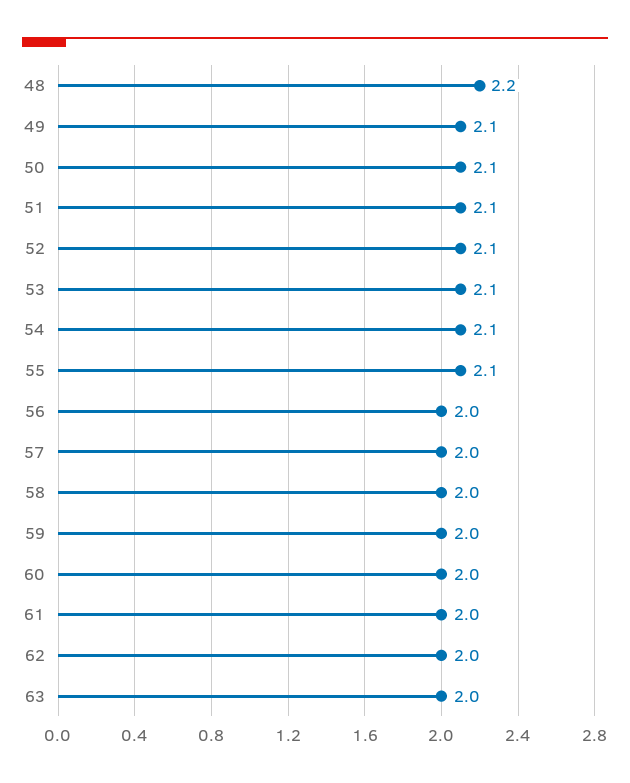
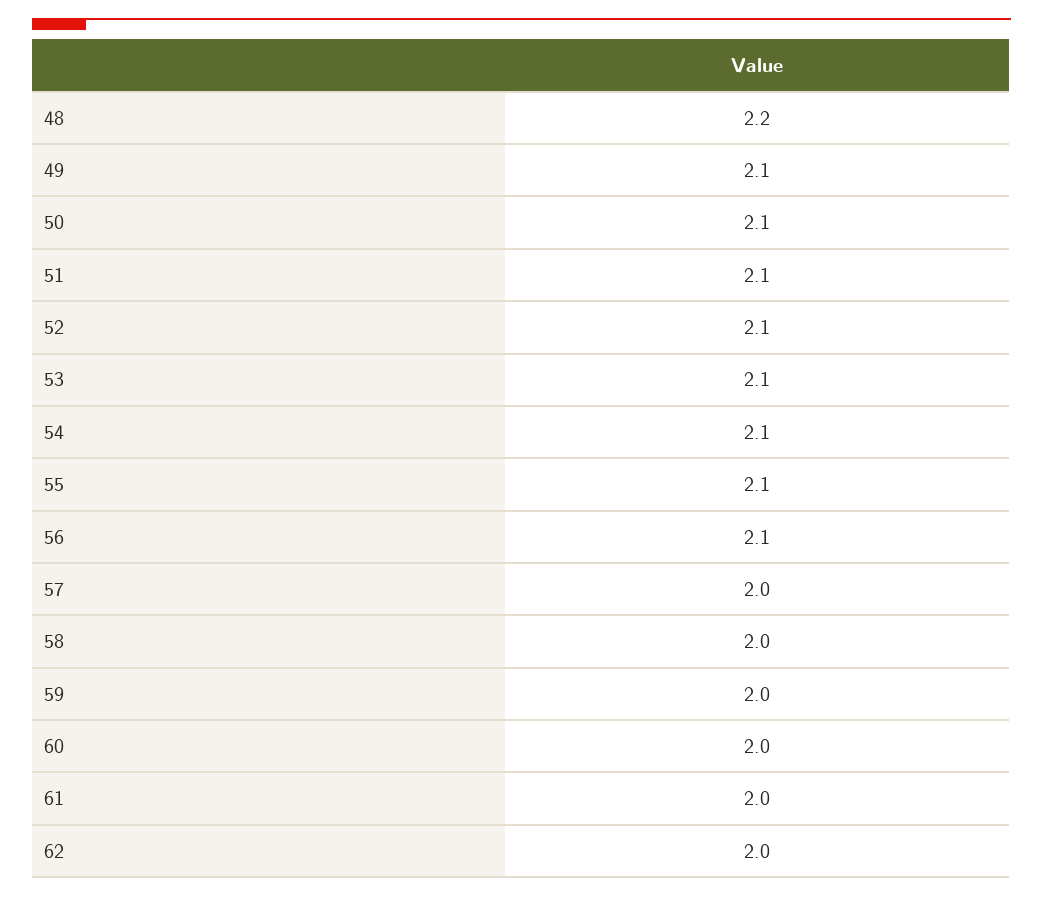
  {
    "48": 2.2,
    "49": 2.1,
    "50": 2.1,
    "51": 2.1,
    "52": 2.1,
    "53": 2.1,
    "54": 2.1,
    "55": 2.1,
-   "56": 2,
+   "56": 2.1,
    "57": 2,
    "58": 2,
    "59": 2,
    "60": 2,
    "61": 2,
-   "62": 2,
+   "62": 2
-   "63": 2
  }

